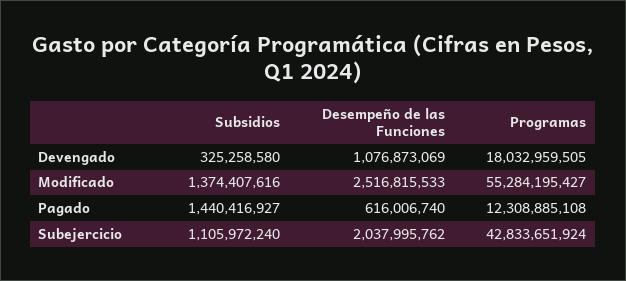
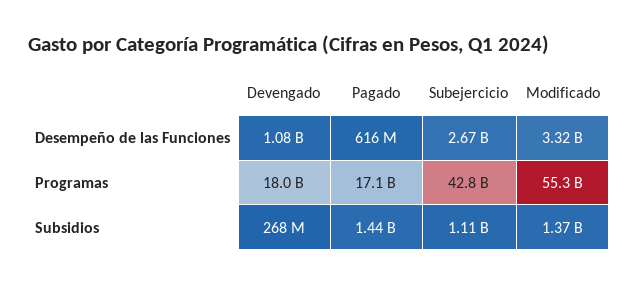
  {
    "Subsidios": {
-     "Devengado": 325258580,
+     "Devengado": 268000000,
      "Modificado": 1374407616,
      "Pagado": 1440416927,
      "Subejercicio": 1105972240
    },
    "Desempeño de las Funciones": {
      "Devengado": 1076873069,
-     "Modificado": 2516815533,
+     "Modificado": 3320000000,
      "Pagado": 616006740,
-     "Subejercicio": 2037995762
+     "Subejercicio": 2670000000
    },
    "Programas": {
      "Devengado": 18032959505,
      "Modificado": 55284195427,
-     "Pagado": 12308885108,
+     "Pagado": 17100000000,
      "Subejercicio": 42833651924
    }
  }

